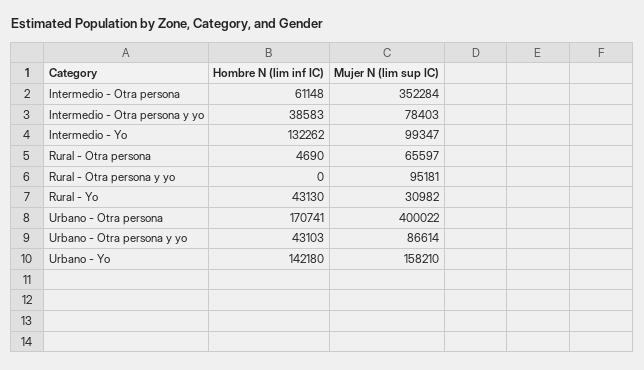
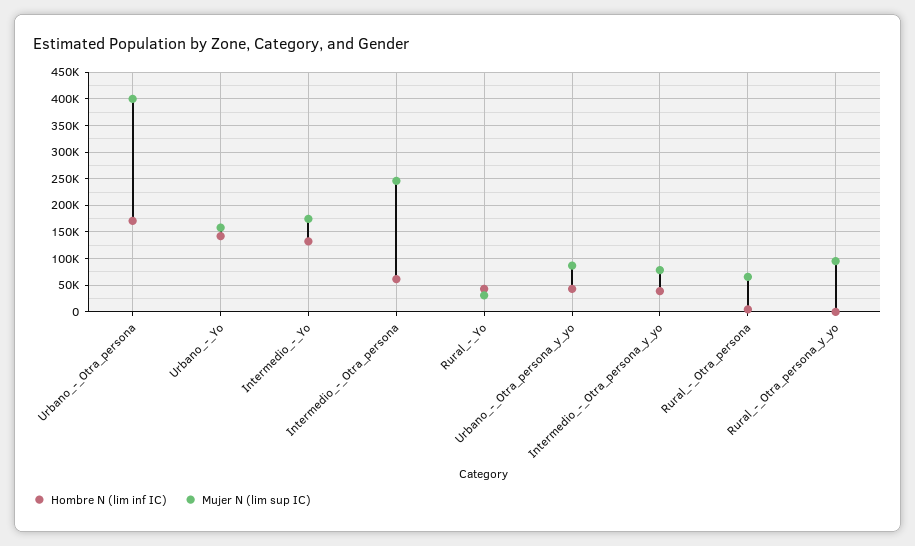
  {
    "Hombre N (lim inf IC)": {
      "Intermedio - Otra persona": 61148,
      "Intermedio - Otra persona y yo": 38583,
      "Intermedio - Yo": 132262,
      "Rural - Otra persona": 4690,
      "Rural - Otra persona y yo": 0,
      "Rural - Yo": 43130,
      "Urbano - Otra persona": 170741,
      "Urbano - Otra persona y yo": 43103,
      "Urbano - Yo": 142180
    },
    "Mujer N (lim sup IC)": {
-     "Intermedio - Otra persona": 352284,
+     "Intermedio - Otra persona": 250000,
      "Intermedio - Otra persona y yo": 78403,
-     "Intermedio - Yo": 99347,
+     "Intermedio - Yo": 175000,
      "Rural - Otra persona": 65597,
      "Rural - Otra persona y yo": 95181,
      "Rural - Yo": 30982,
      "Urbano - Otra persona": 400022,
      "Urbano - Otra persona y yo": 86614,
      "Urbano - Yo": 158210
    }
  }

